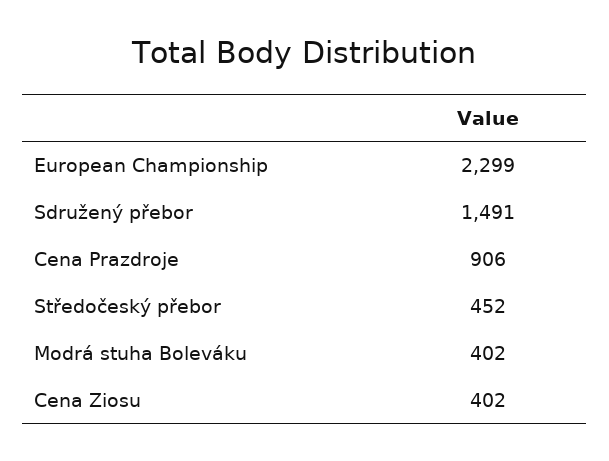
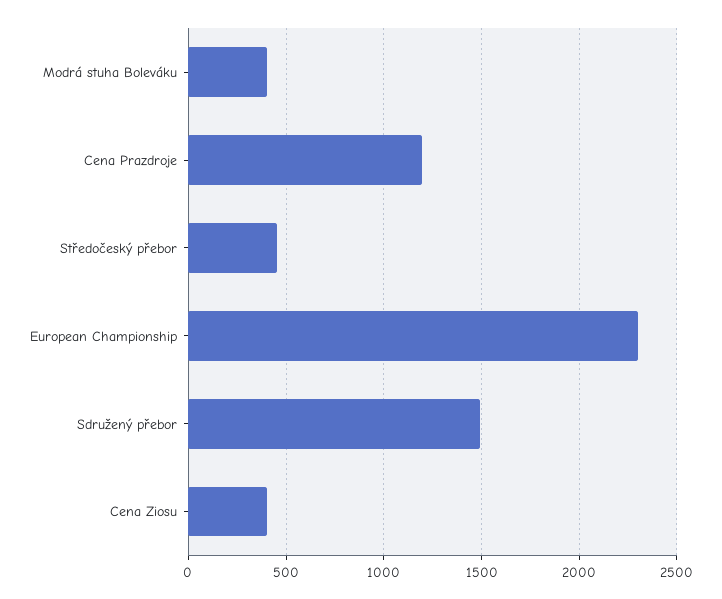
  {
    "European Championship": 2299,
    "Sdružený přebor": 1491,
-   "Cena Prazdroje": 906,
+   "Cena Prazdroje": 1200,
    "Středočeský přebor": 452,
    "Modrá stuha Boleváku": 402,
    "Cena Ziosu": 402
  }

